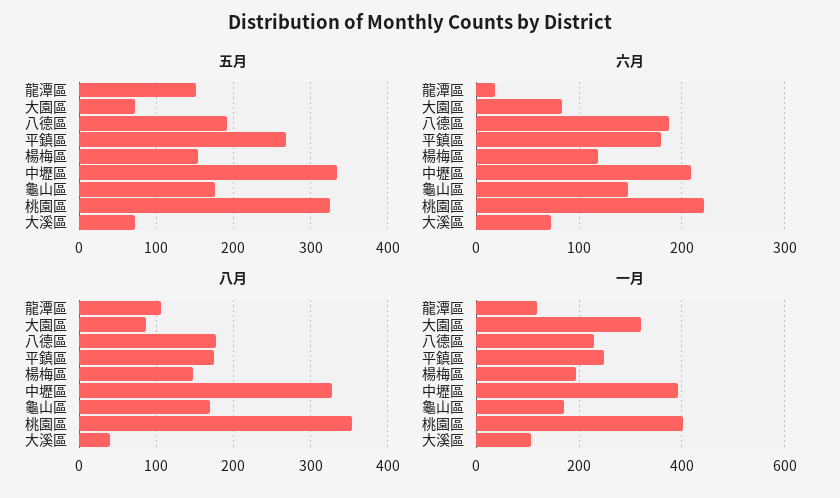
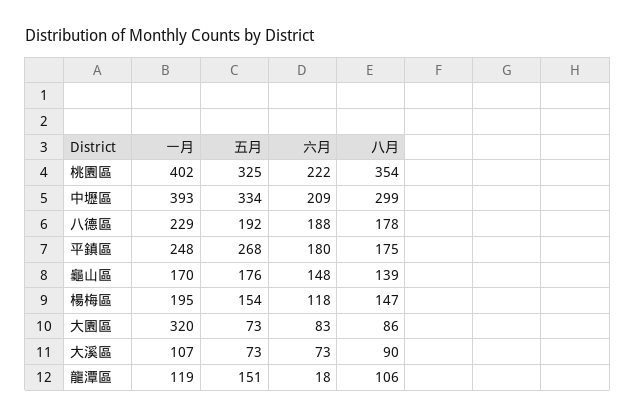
  {
    "五月": {
      "龍潭區": 151,
      "大園區": 73,
      "八德區": 192,
      "平鎮區": 268,
      "楊梅區": 154,
      "中壢區": 334,
      "龜山區": 176,
      "桃園區": 325,
      "大溪區": 73
    },
    "六月": {
      "龍潭區": 18,
      "大園區": 83,
      "八德區": 188,
      "平鎮區": 180,
      "楊梅區": 118,
      "中壢區": 209,
      "龜山區": 148,
      "桃園區": 222,
      "大溪區": 73
    },
    "八月": {
      "龍潭區": 106,
      "大園區": 86,
      "八德區": 178,
      "平鎮區": 175,
      "楊梅區": 147,
-     "中壢區": 330,
+     "中壢區": 299,
-     "龜山區": 170,
+     "龜山區": 139,
      "桃園區": 354,
-     "大溪區": 40
+     "大溪區": 90
    },
    "一月": {
      "龍潭區": 119,
      "大園區": 320,
      "八德區": 229,
      "平鎮區": 248,
      "楊梅區": 195,
      "中壢區": 393,
      "龜山區": 170,
      "桃園區": 402,
      "大溪區": 107
    }
  }

